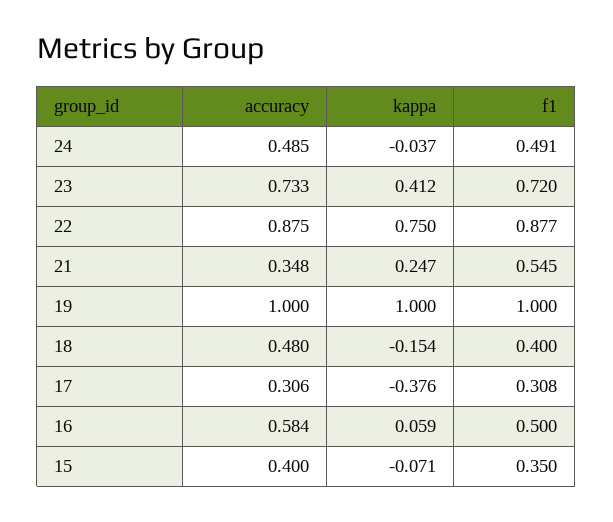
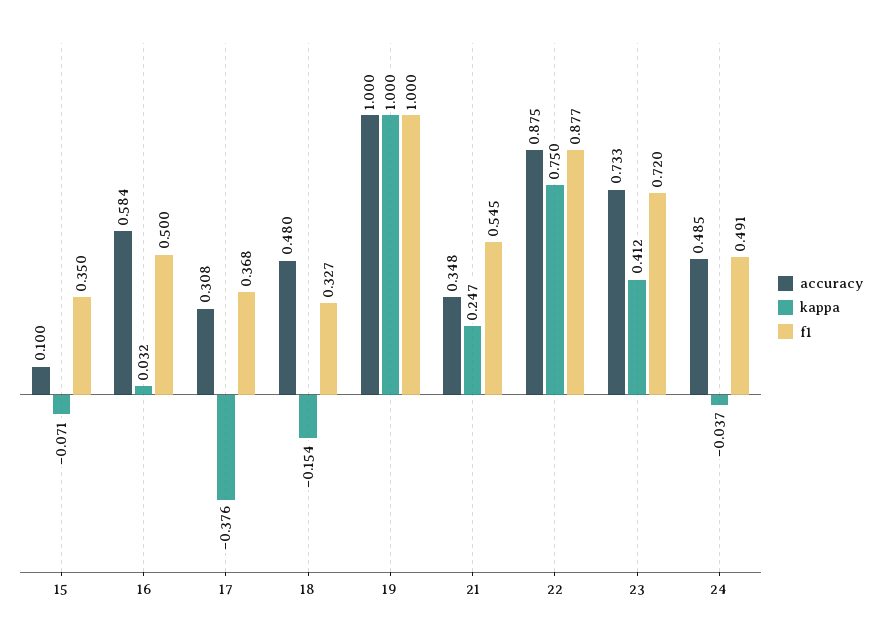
  {
    "accuracy": {
      "24": 0.485,
      "23": 0.733,
      "22": 0.875,
      "21": 0.348,
      "19": 1,
      "18": 0.48,
-     "17": 0.306,
+     "17": 0.308,
      "16": 0.584,
-     "15": 0.4
+     "15": 0.1
    },
    "kappa": {
      "24": -0.037,
      "23": 0.412,
      "22": 0.75,
      "21": 0.247,
      "19": 1,
      "18": -0.154,
      "17": -0.376,
-     "16": 0.059,
+     "16": 0.032,
      "15": -0.071
    },
    "f1": {
      "24": 0.491,
      "23": 0.72,
      "22": 0.877,
      "21": 0.545,
      "19": 1,
-     "18": 0.4,
+     "18": 0.327,
-     "17": 0.308,
+     "17": 0.368,
      "16": 0.5,
      "15": 0.35
    }
  }

